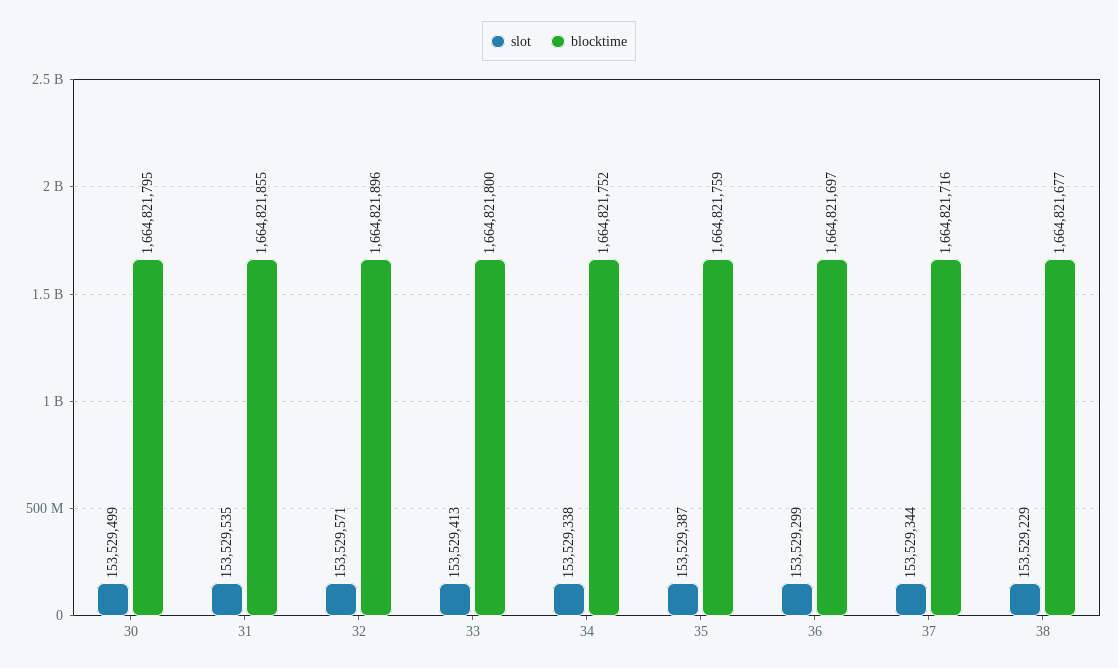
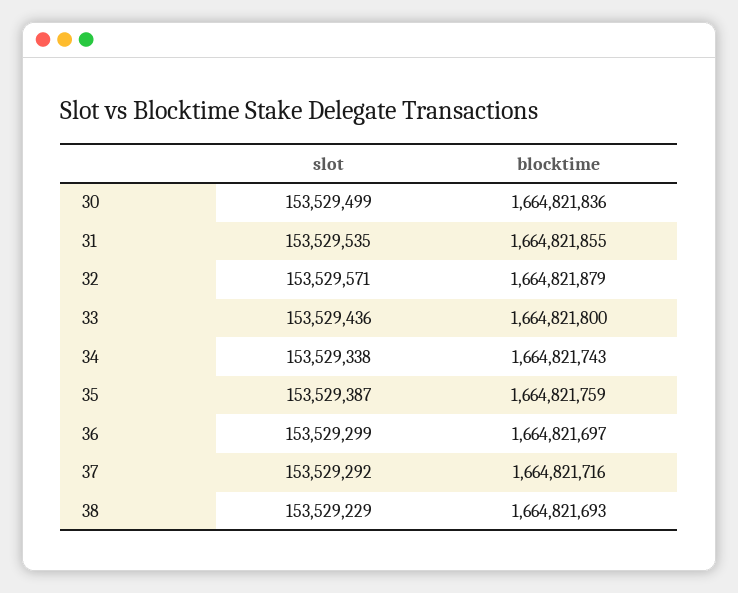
  {
    "slot": {
      "30": 153529499,
      "31": 153529535,
      "32": 153529571,
-     "33": 153529413,
+     "33": 153529436,
      "34": 153529338,
      "35": 153529387,
      "36": 153529299,
-     "37": 153529344,
+     "37": 153529292,
      "38": 153529229
    },
    "blocktime": {
-     "30": 1664821795,
+     "30": 1664821836,
      "31": 1664821855,
-     "32": 1664821896,
+     "32": 1664821879,
      "33": 1664821800,
-     "34": 1664821752,
+     "34": 1664821743,
      "35": 1664821759,
      "36": 1664821697,
      "37": 1664821716,
-     "38": 1664821677
+     "38": 1664821693
    }
  }

